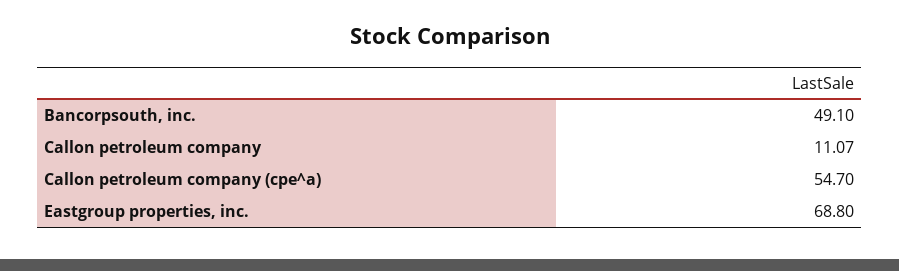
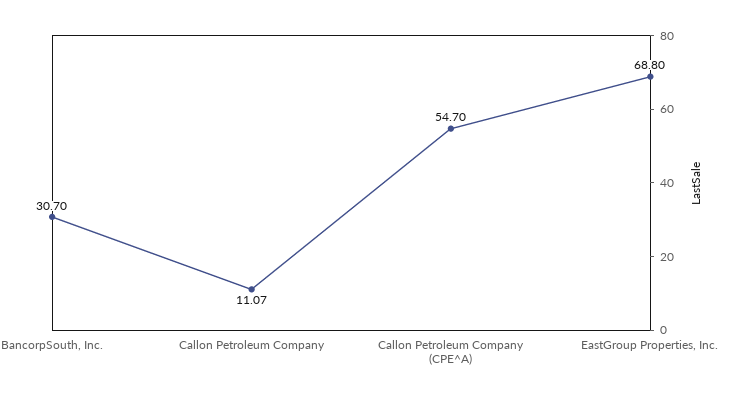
  {
-   "Bancorpsouth, inc.": 49.1,
+   "Bancorpsouth, inc.": 30.7,
    "Callon petroleum company": 11.07,
    "Callon petroleum company (cpe^a)": 54.7,
    "Eastgroup properties, inc.": 68.8
  }

